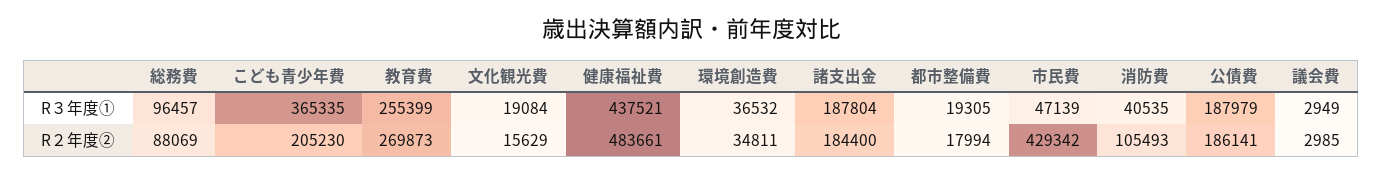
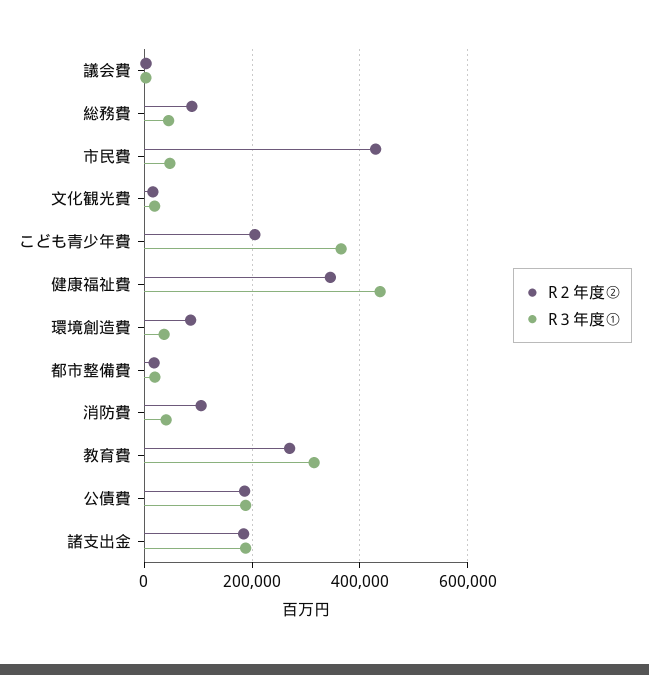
  {
    "R３年度①": {
-     "総務費": 96457,
+     "総務費": 40000,
      "こども青少年費": 365335,
-     "教育費": 255399,
+     "教育費": 320000,
      "文化観光費": 19084,
      "健康福祉費": 437521,
      "環境創造費": 36532,
      "諸支出金": 187804,
      "都市整備費": 19305,
      "市民費": 47139,
      "消防費": 40535,
      "公債費": 187979,
      "議会費": 2949
    },
    "R２年度②": {
      "総務費": 88069,
      "こども青少年費": 205230,
      "教育費": 269873,
      "文化観光費": 15629,
-     "健康福祉費": 483661,
+     "健康福祉費": 340000,
-     "環境創造費": 34811,
+     "環境創造費": 80000,
      "諸支出金": 184400,
      "都市整備費": 17994,
      "市民費": 429342,
      "消防費": 105493,
      "公債費": 186141,
      "議会費": 2985
    }
  }

